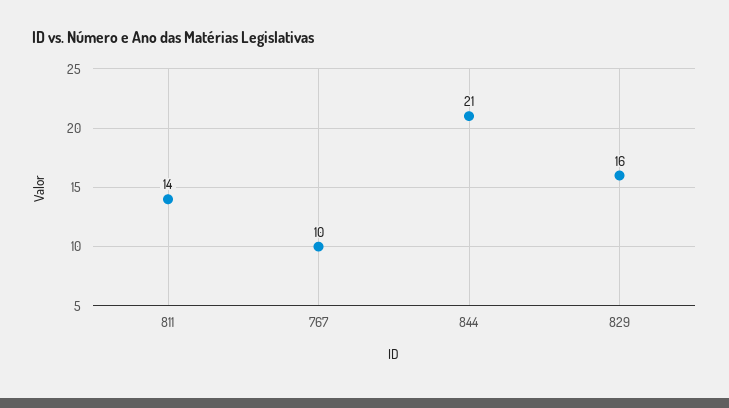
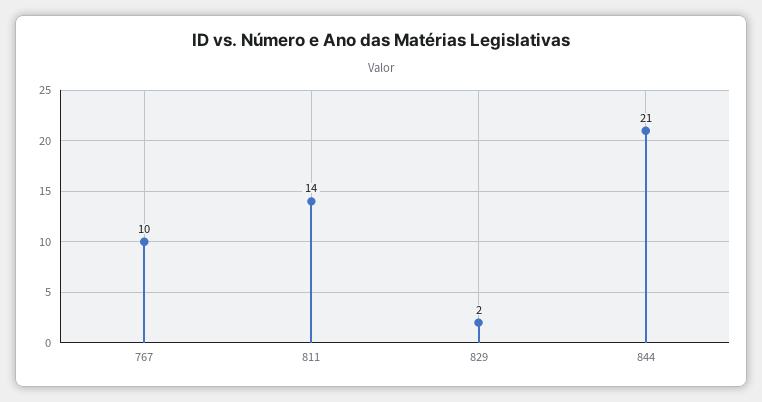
  {
    "811": 14,
    "767": 10,
    "844": 21,
-   "829": 16
+   "829": 2
  }

